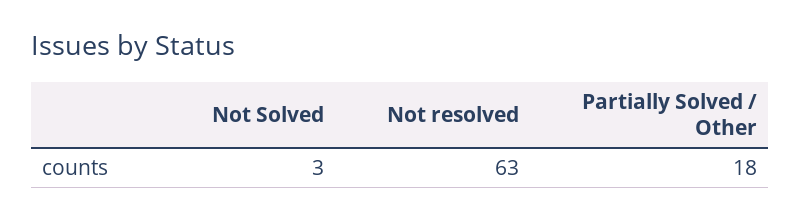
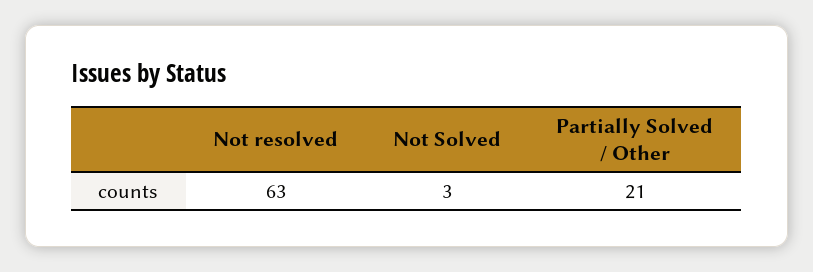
  {
    "Not Solved": 3,
    "Not resolved": 63,
-   "Partially Solved / Other": 18
+   "Partially Solved / Other": 21
  }

